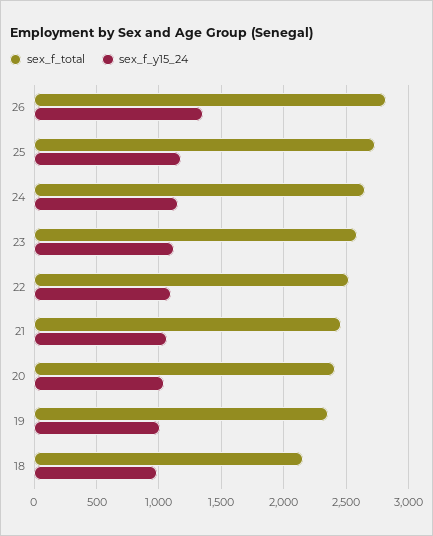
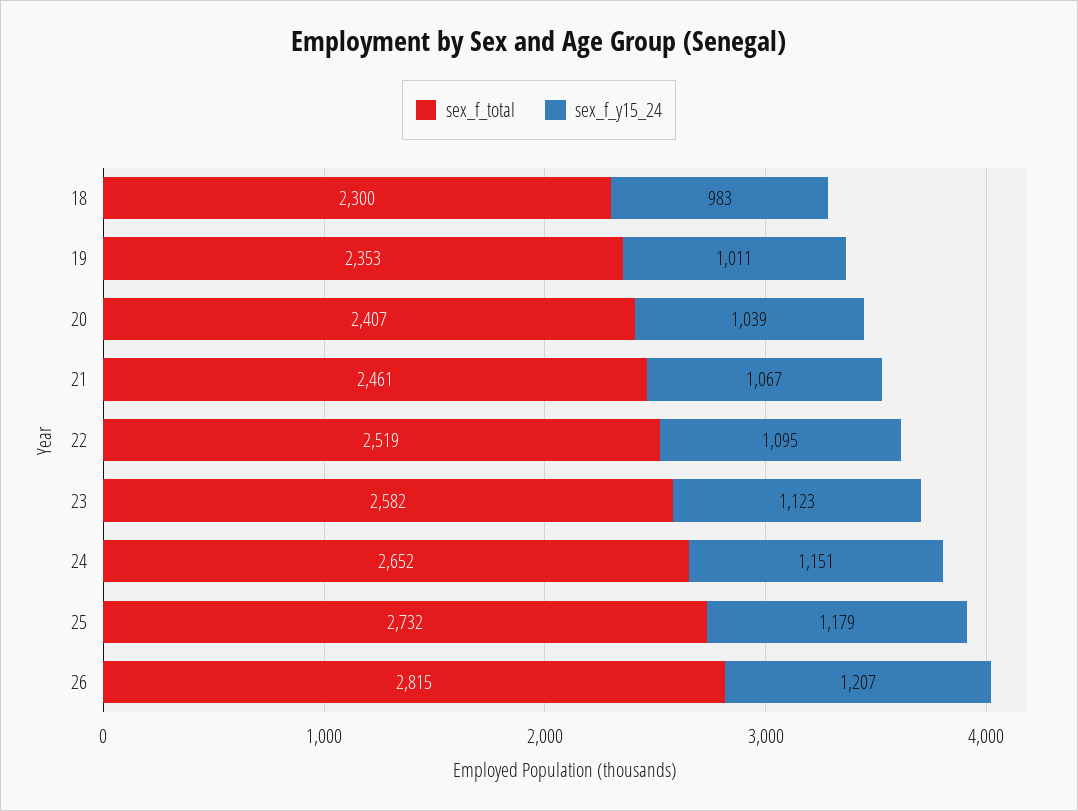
  {
    "sex_f_total": {
      "26": 2815,
      "25": 2732,
      "24": 2652,
      "23": 2582,
      "22": 2519,
      "21": 2461,
      "20": 2407,
      "19": 2353,
-     "18": 2150
+     "18": 2300
    },
    "sex_f_y15_24": {
-     "26": 1350,
+     "26": 1207,
      "25": 1179,
      "24": 1151,
      "23": 1123,
      "22": 1095,
      "21": 1067,
      "20": 1039,
      "19": 1011,
      "18": 983
    }
  }

